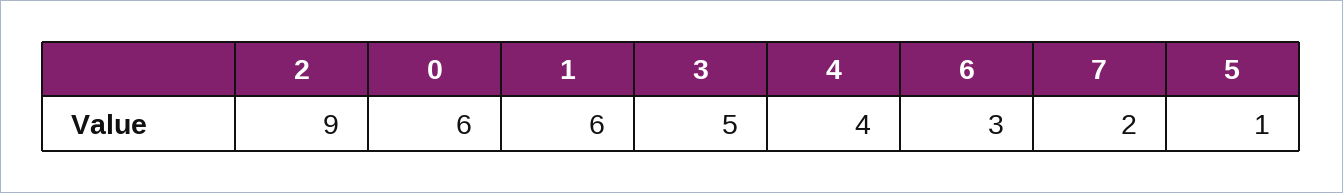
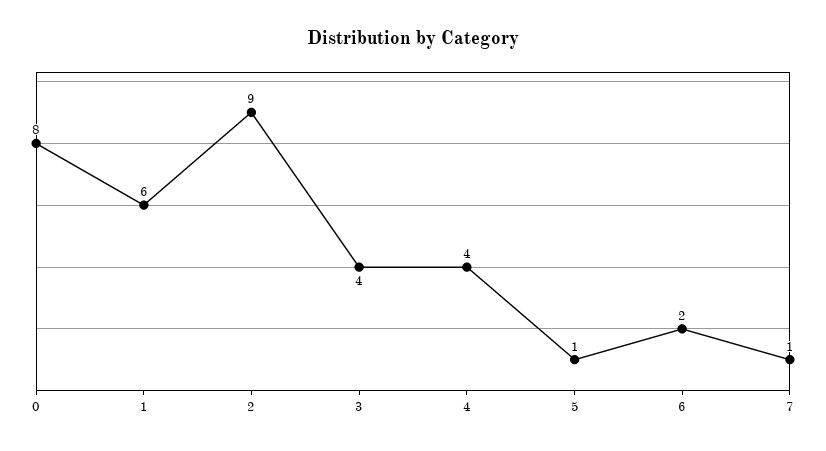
  {
    "2": 9,
-   "0": 6,
+   "0": 8,
    "1": 6,
-   "3": 5,
+   "3": 4,
    "4": 4,
-   "6": 3,
+   "6": 2,
-   "7": 2,
+   "7": 1,
    "5": 1
  }

